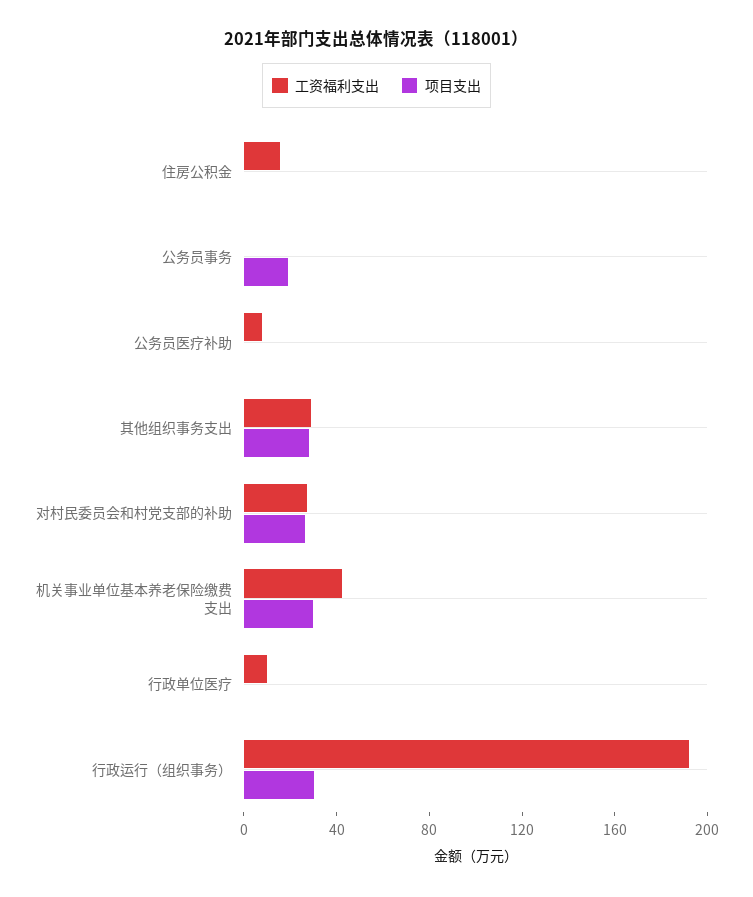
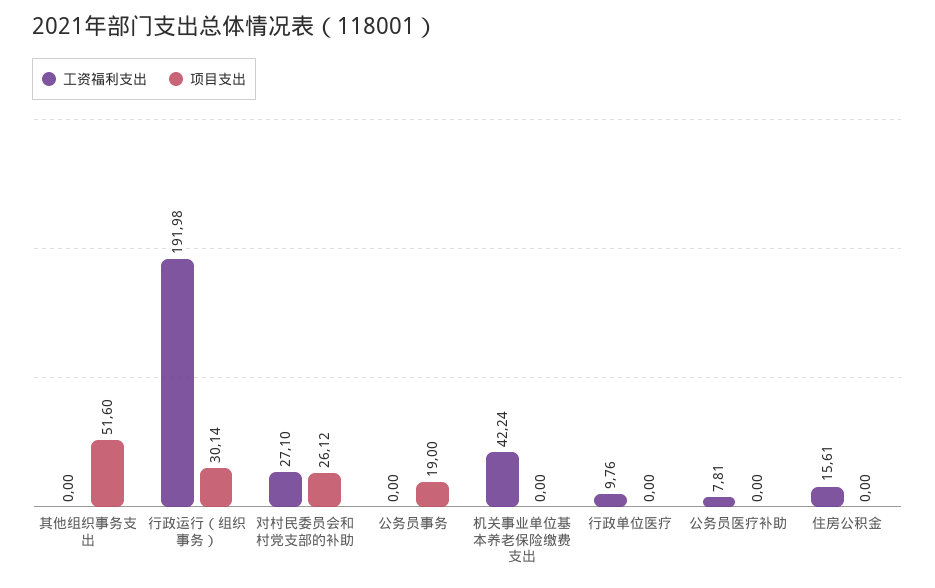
  {
    "工资福利支出": {
      "住房公积金": 15.61,
      "公务员事务": 0,
      "公务员医疗补助": 7.81,
-     "其他组织事务支出": 30,
+     "其他组织事务支出": 0,
      "对村民委员会和村党支部的补助": 27.1,
      "机关事业单位基本养老保险缴费支出": 42.24,
      "行政单位医疗": 9.76,
      "行政运行（组织事务）": 191.98
    },
    "项目支出": {
      "住房公积金": 0,
      "公务员事务": 19,
      "公务员医疗补助": 0,
-     "其他组织事务支出": 30,
+     "其他组织事务支出": 51.6,
      "对村民委员会和村党支部的补助": 26.12,
-     "机关事业单位基本养老保险缴费支出": 30,
+     "机关事业单位基本养老保险缴费支出": 0,
      "行政单位医疗": 0,
      "行政运行（组织事务）": 30.14
    }
  }

